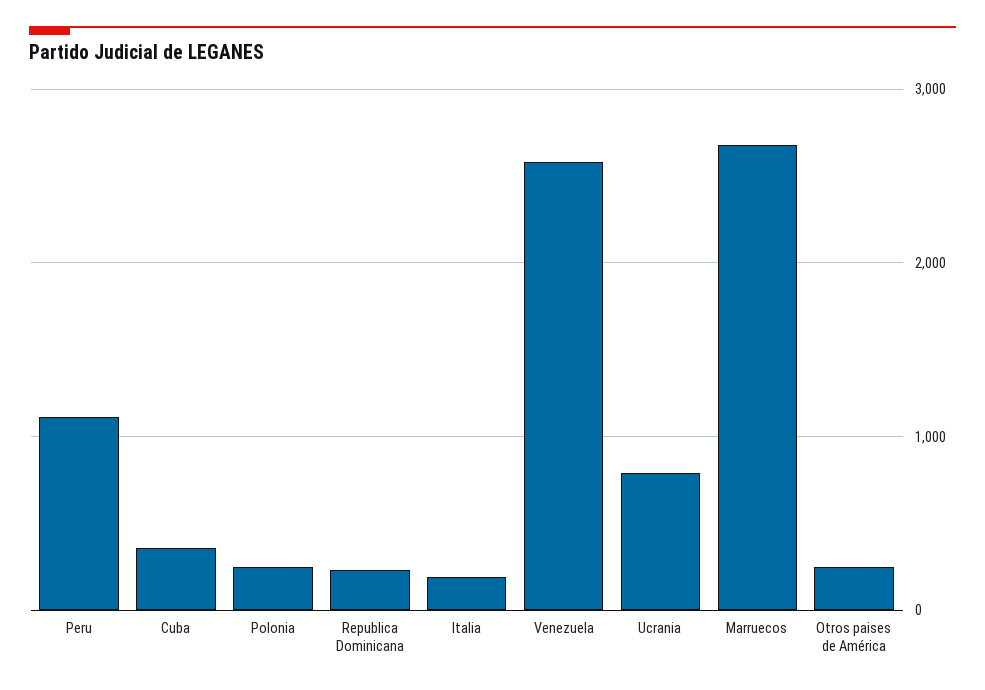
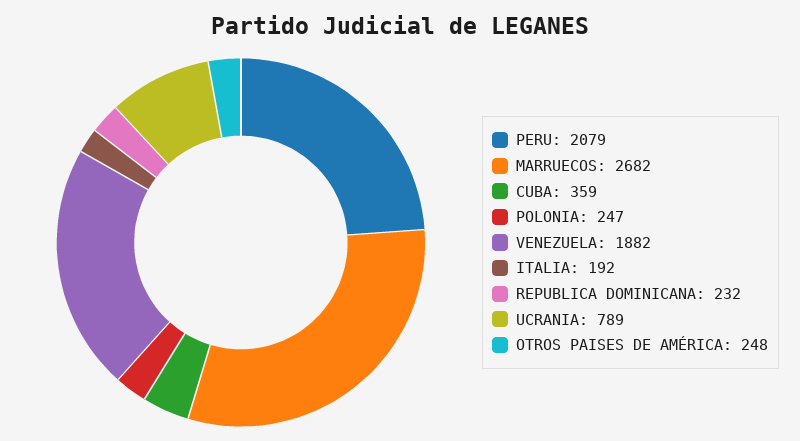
  {
-   "Peru": 1100,
+   "Peru": 2079,
    "Cuba": 359,
    "Polonia": 247,
    "Republica Dominicana": 232,
    "Italia": 192,
-   "Venezuela": 2600,
+   "Venezuela": 1882,
    "Ucrania": 789,
    "Marruecos": 2682,
    "Otros paises de América": 248
  }

